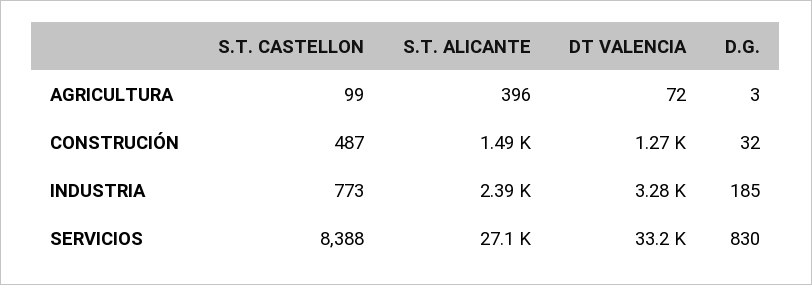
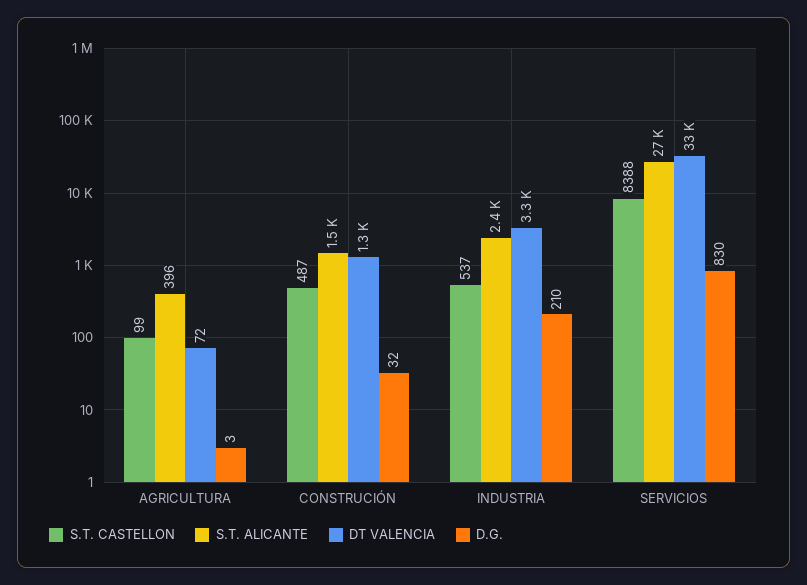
  {
    "S.T. CASTELLON": {
      "AGRICULTURA": 99,
      "CONSTRUCIÓN": 487,
-     "INDUSTRIA": 773,
+     "INDUSTRIA": 537,
      "SERVICIOS": 8388
    },
    "S.T. ALICANTE": {
      "AGRICULTURA": 396,
      "CONSTRUCIÓN": 1490,
      "INDUSTRIA": 2390,
      "SERVICIOS": 27100
    },
    "DT VALENCIA": {
      "AGRICULTURA": 72,
      "CONSTRUCIÓN": 1270,
      "INDUSTRIA": 3280,
      "SERVICIOS": 33200
    },
    "D.G.": {
      "AGRICULTURA": 3,
      "CONSTRUCIÓN": 32,
-     "INDUSTRIA": 185,
+     "INDUSTRIA": 210,
      "SERVICIOS": 830
    }
  }

